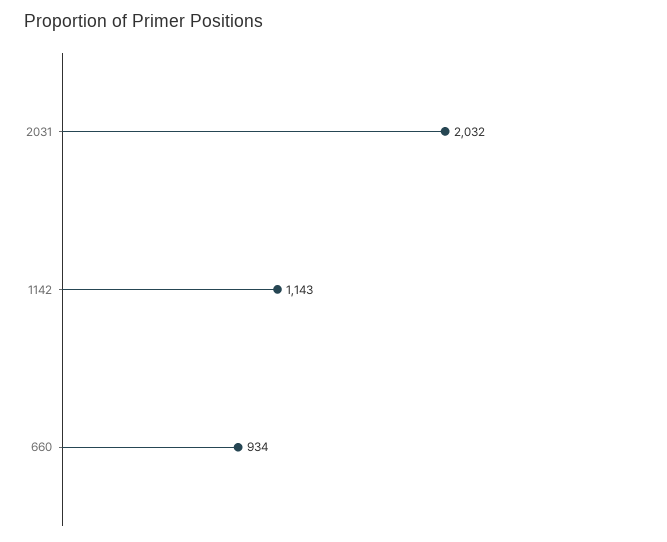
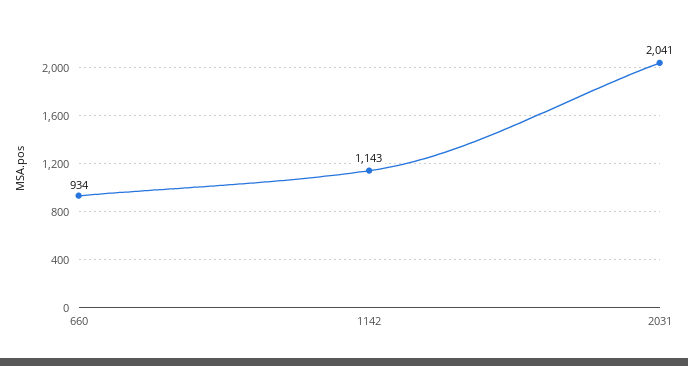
  {
-   "2031": 2032,
+   "2031": 2041,
    "1142": 1143,
    "660": 934
  }

